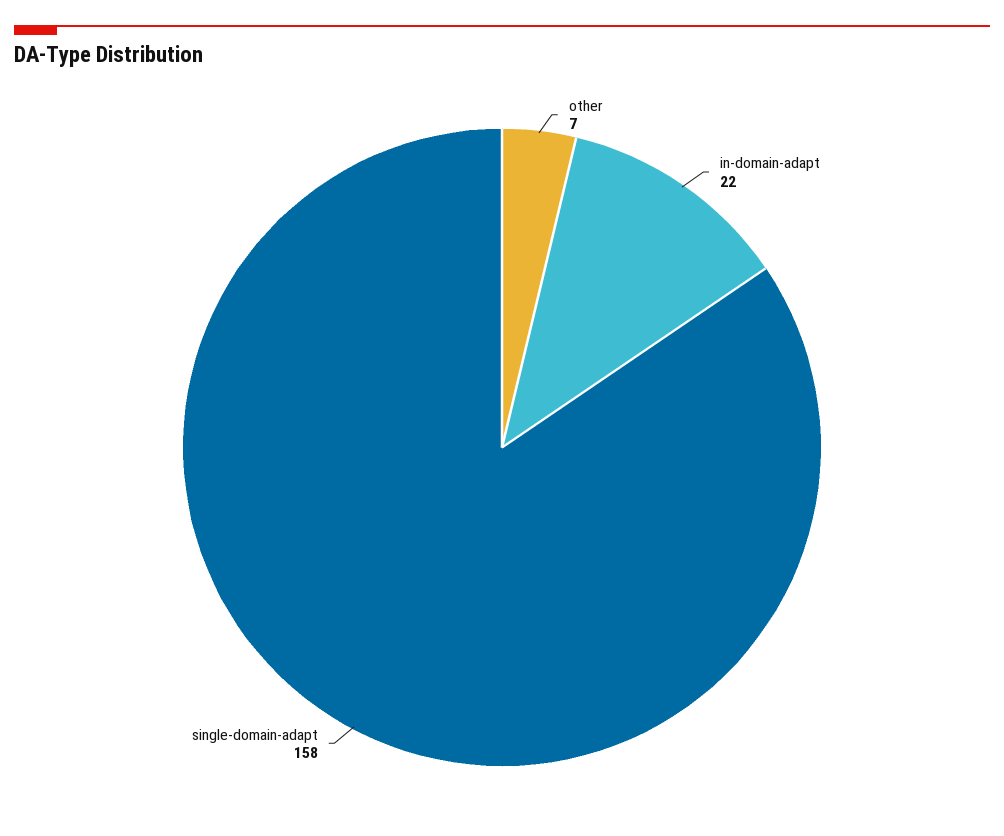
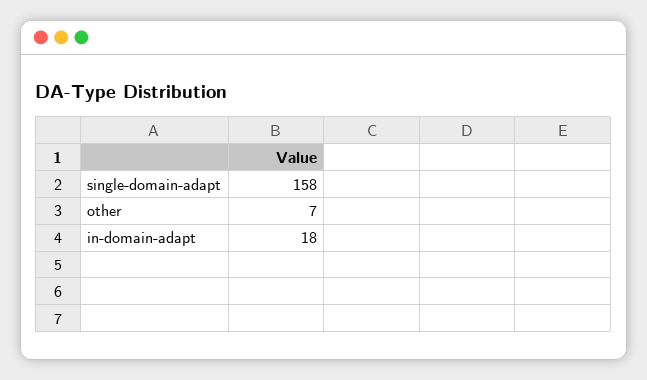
  {
    "other": 7,
-   "in-domain-adapt": 22,
+   "in-domain-adapt": 18,
    "single-domain-adapt": 158
  }

